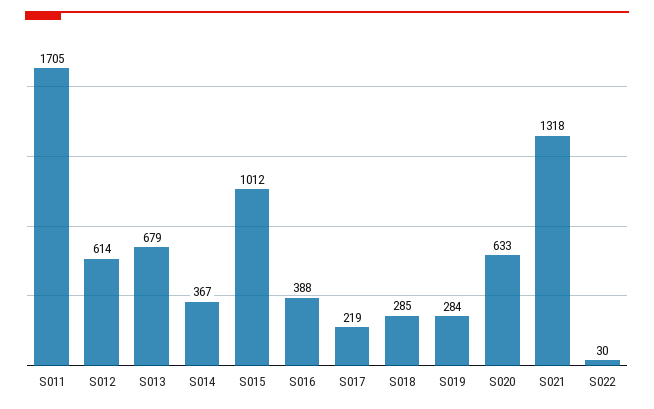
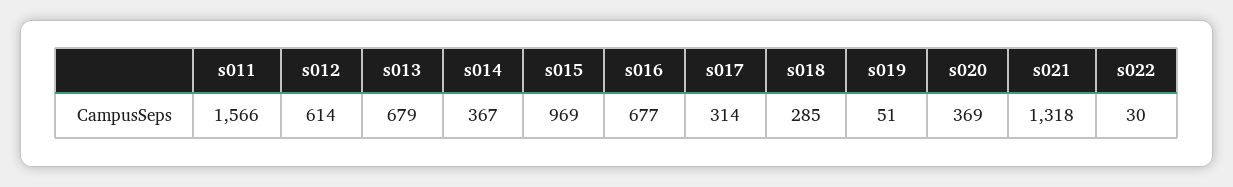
  {
-   "S011": 1705,
+   "S011": 1566,
    "S012": 614,
    "S013": 679,
    "S014": 367,
-   "S015": 1012,
+   "S015": 969,
-   "S016": 388,
+   "S016": 677,
-   "S017": 219,
+   "S017": 314,
    "S018": 285,
-   "S019": 284,
+   "S019": 51,
-   "S020": 633,
+   "S020": 369,
    "S021": 1318,
    "S022": 30
  }

